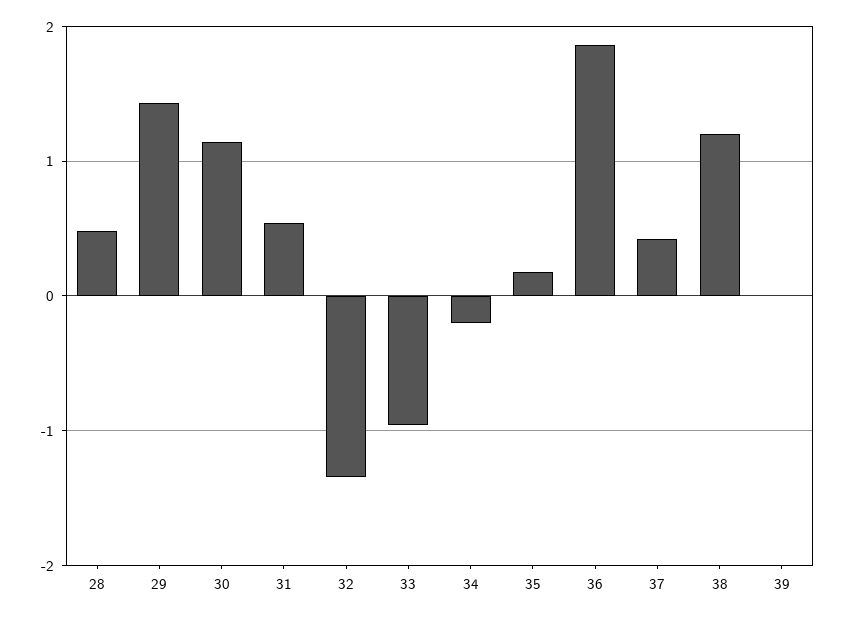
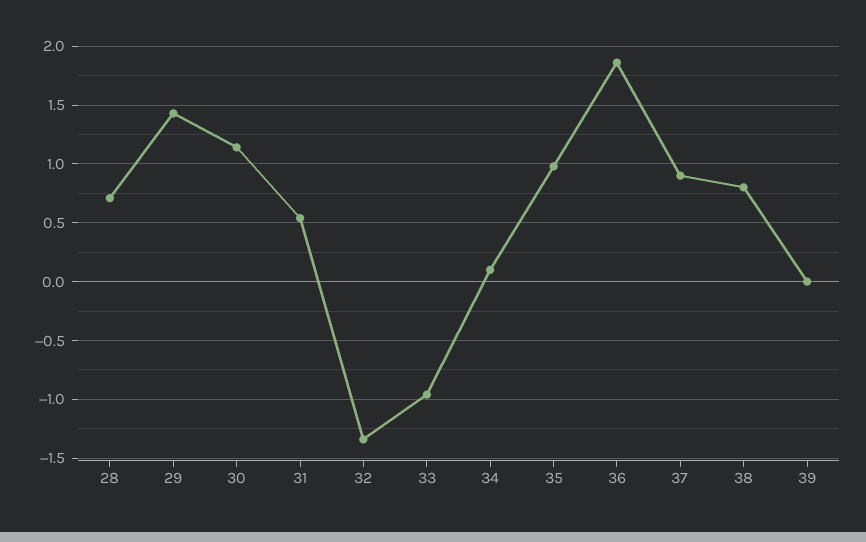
  {
-   "28": 0.5,
+   "28": 0.7,
    "29": 1.4,
    "30": 1.1,
    "31": 0.5,
    "32": -1.3,
    "33": -1,
-   "34": -0.2,
+   "34": 0.1,
-   "35": 0.2,
+   "35": 1,
    "36": 1.9,
-   "37": 0.4,
+   "37": 0.9,
-   "38": 1.2,
+   "38": 0.8,
    "39": 0
  }

